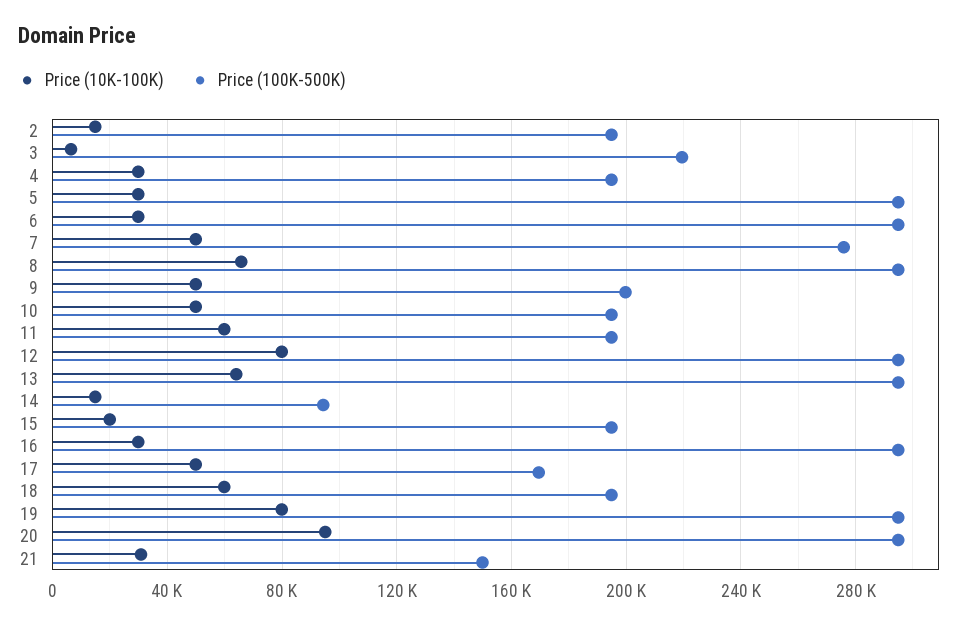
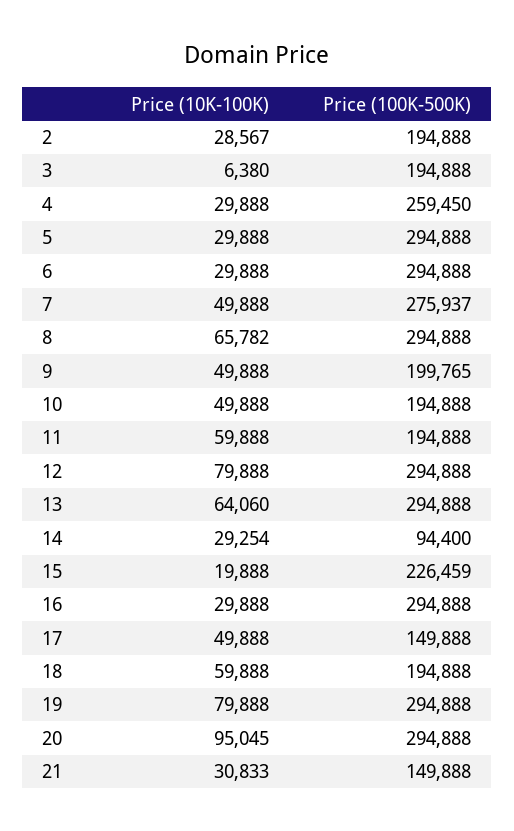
  {
    "Price (10K-100K)": {
-     "2": 15000,
+     "2": 28567,
      "3": 6380,
      "4": 29888,
      "5": 29888,
      "6": 29888,
      "7": 49888,
      "8": 65782,
      "9": 49888,
      "10": 49888,
      "11": 59888,
      "12": 79888,
      "13": 64060,
-     "14": 15000,
+     "14": 29254,
      "15": 19888,
      "16": 29888,
      "17": 49888,
      "18": 59888,
      "19": 79888,
      "20": 95045,
      "21": 30833
    },
    "Price (100K-500K)": {
      "2": 194888,
-     "3": 220000,
+     "3": 194888,
-     "4": 195000,
+     "4": 259450,
      "5": 294888,
      "6": 294888,
      "7": 275937,
      "8": 294888,
      "9": 199765,
      "10": 194888,
      "11": 194888,
      "12": 294888,
      "13": 294888,
      "14": 94400,
-     "15": 195000,
+     "15": 226459,
      "16": 294888,
-     "17": 170000,
+     "17": 149888,
      "18": 194888,
      "19": 294888,
      "20": 294888,
      "21": 149888
    }
  }

